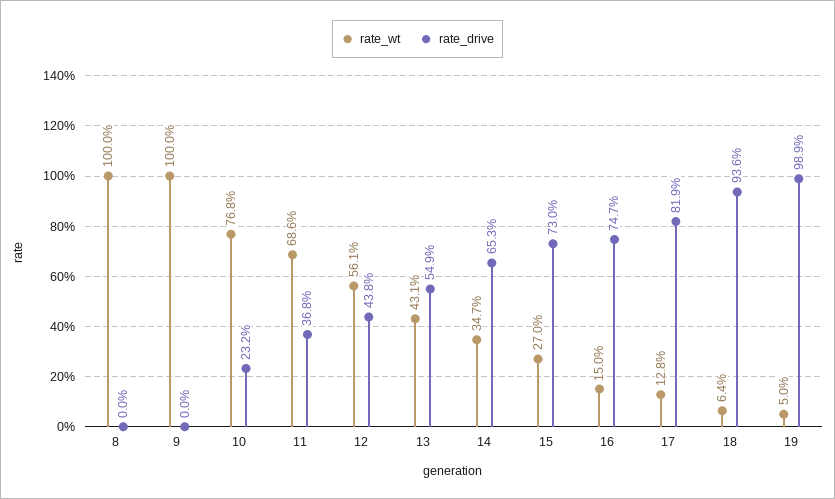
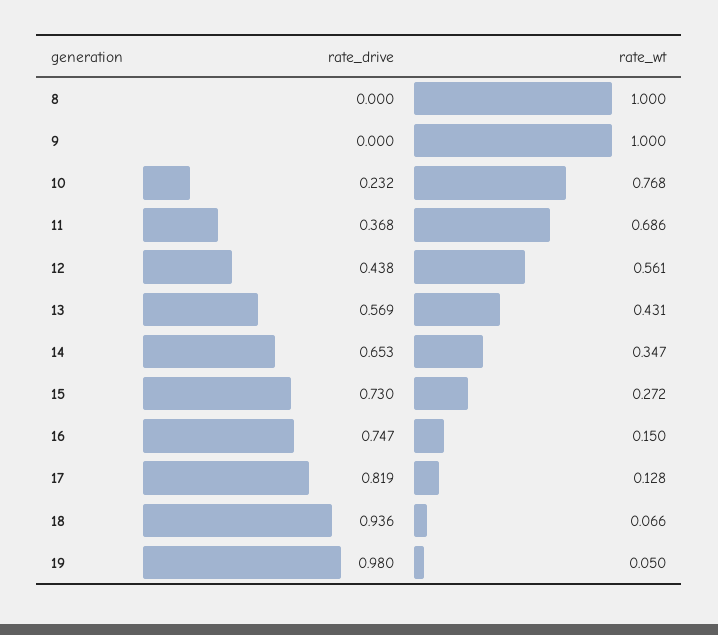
  {
    "rate_wt": {
      "8": 1,
      "9": 1,
      "10": 0.768,
      "11": 0.686,
      "12": 0.561,
      "13": 0.431,
      "14": 0.347,
-     "15": 0.27,
+     "15": 0.272,
      "16": 0.15,
      "17": 0.128,
-     "18": 0.064,
+     "18": 0.066,
      "19": 0.05
    },
    "rate_drive": {
      "8": 0,
      "9": 0,
      "10": 0.232,
      "11": 0.368,
      "12": 0.438,
-     "13": 0.549,
+     "13": 0.569,
      "14": 0.653,
      "15": 0.73,
      "16": 0.747,
      "17": 0.819,
      "18": 0.936,
-     "19": 0.989
+     "19": 0.98
    }
  }

